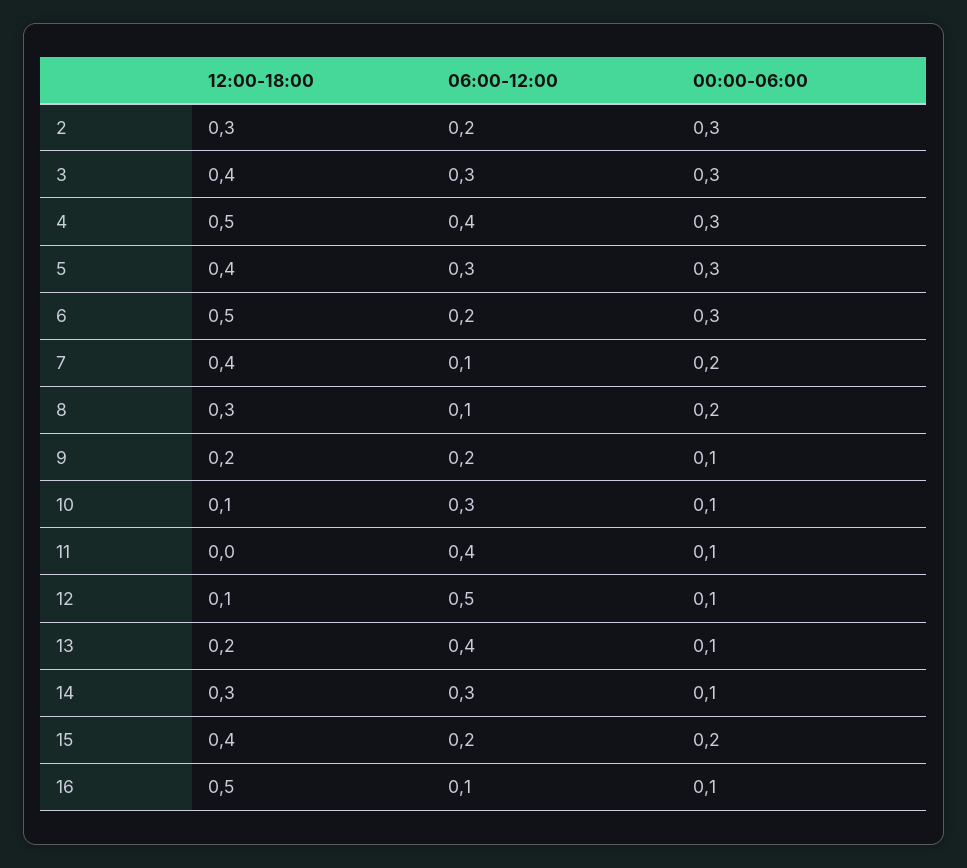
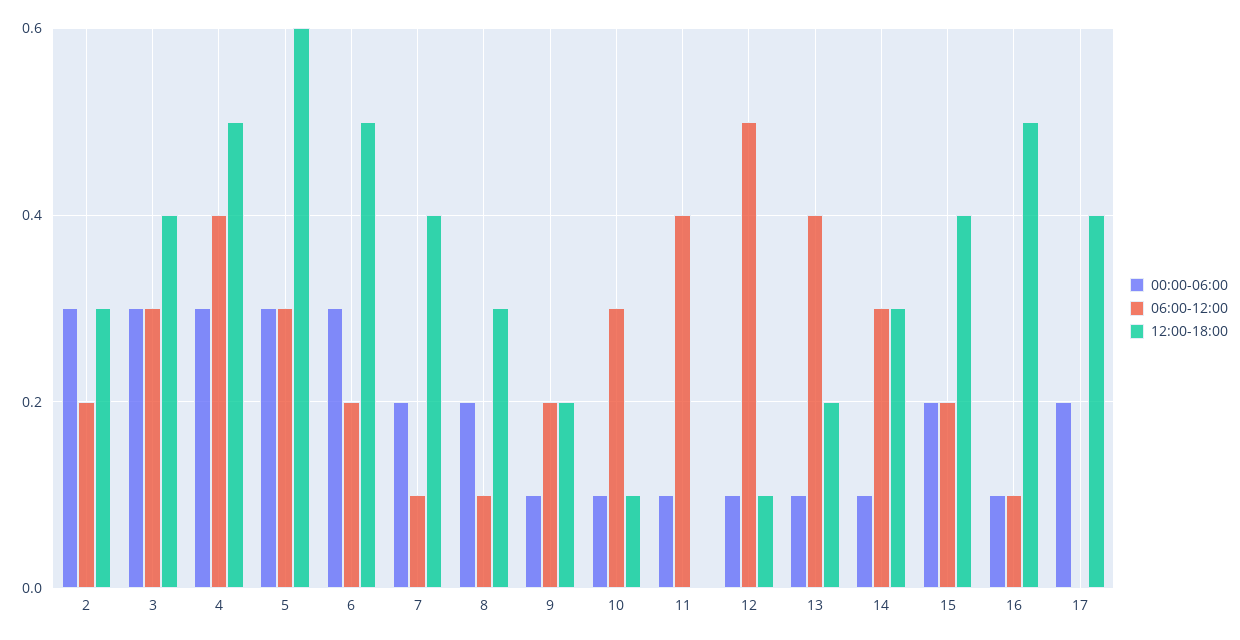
  {
    "12:00-18:00": {
      "2": 0.3,
      "3": 0.4,
      "4": 0.5,
-     "5": 0.4,
+     "5": 0.6,
      "6": 0.5,
      "7": 0.4,
      "8": 0.3,
      "9": 0.2,
      "10": 0.1,
      "11": 0,
      "12": 0.1,
      "13": 0.2,
      "14": 0.3,
      "15": 0.4,
-     "16": 0.5
+     "16": 0.5,
+     "17": 0.4
    },
    "06:00-12:00": {
      "2": 0.2,
      "3": 0.3,
      "4": 0.4,
      "5": 0.3,
      "6": 0.2,
      "7": 0.1,
      "8": 0.1,
      "9": 0.2,
      "10": 0.3,
      "11": 0.4,
      "12": 0.5,
      "13": 0.4,
      "14": 0.3,
      "15": 0.2,
-     "16": 0.1
+     "16": 0.1,
+     "17": 0
    },
    "00:00-06:00": {
      "2": 0.3,
      "3": 0.3,
      "4": 0.3,
      "5": 0.3,
      "6": 0.3,
      "7": 0.2,
      "8": 0.2,
      "9": 0.1,
      "10": 0.1,
      "11": 0.1,
      "12": 0.1,
      "13": 0.1,
      "14": 0.1,
      "15": 0.2,
-     "16": 0.1
+     "16": 0.1,
+     "17": 0.2
    }
  }

